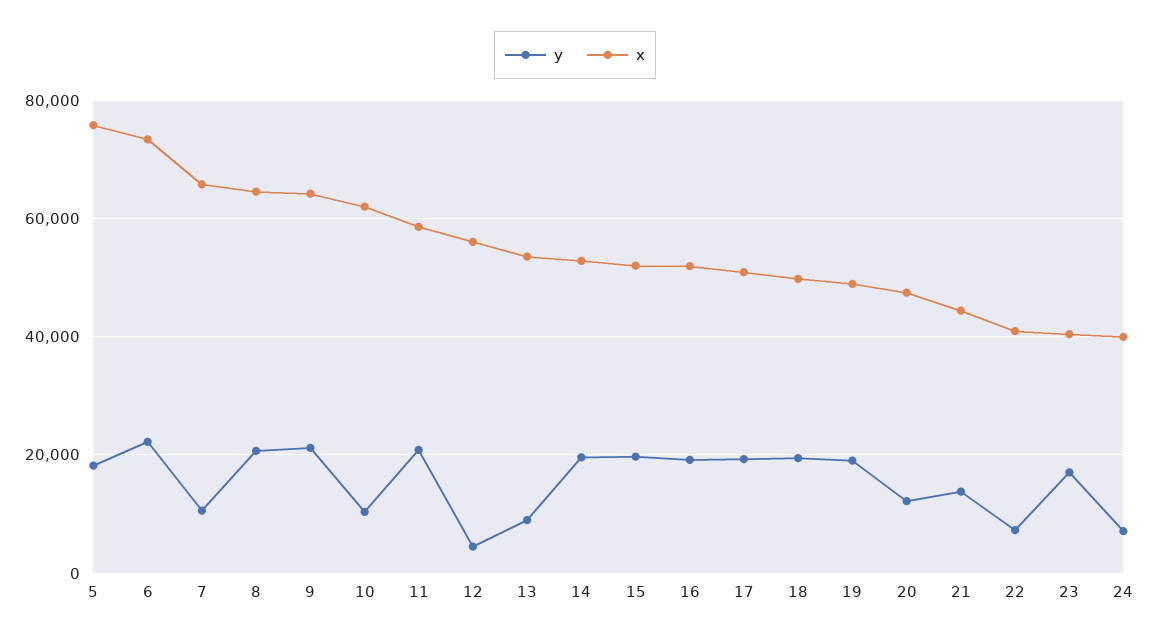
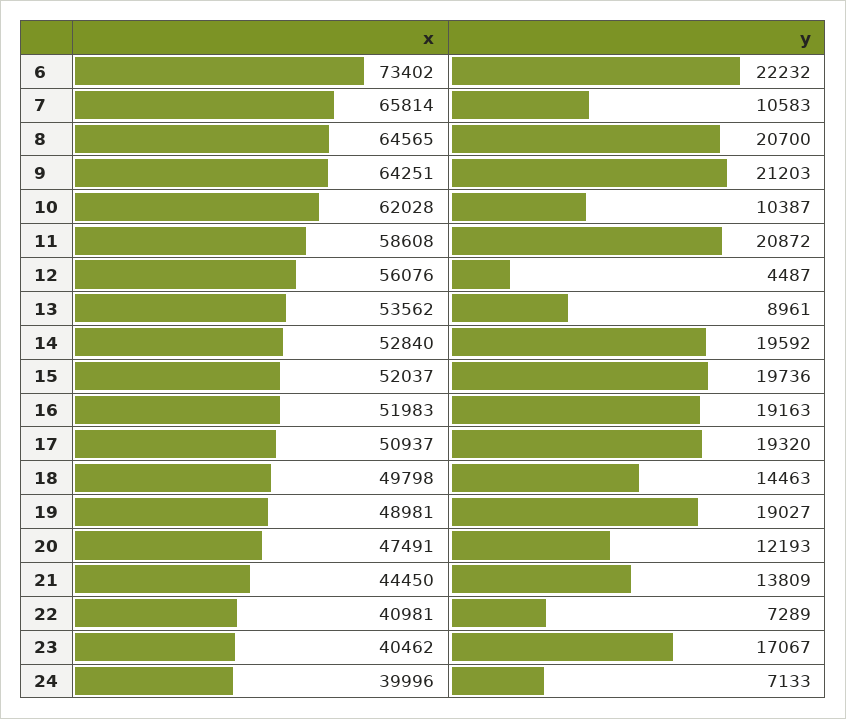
  {
    "y": {
-     "5": 18000,
      "6": 22232,
      "7": 10583,
      "8": 20700,
      "9": 21203,
      "10": 10387,
      "11": 20872,
      "12": 4487,
      "13": 8961,
      "14": 19592,
      "15": 19736,
      "16": 19163,
      "17": 19320,
-     "18": 20000,
+     "18": 14463,
      "19": 19027,
      "20": 12193,
      "21": 13809,
      "22": 7289,
      "23": 17067,
      "24": 7133
    },
    "x": {
-     "5": 76000,
      "6": 73402,
      "7": 65814,
      "8": 64565,
      "9": 64251,
      "10": 62028,
      "11": 58608,
      "12": 56076,
      "13": 53562,
      "14": 52840,
      "15": 52037,
      "16": 51983,
      "17": 50937,
      "18": 49798,
      "19": 48981,
      "20": 47491,
      "21": 44450,
      "22": 40981,
      "23": 40462,
      "24": 39996
    }
  }

